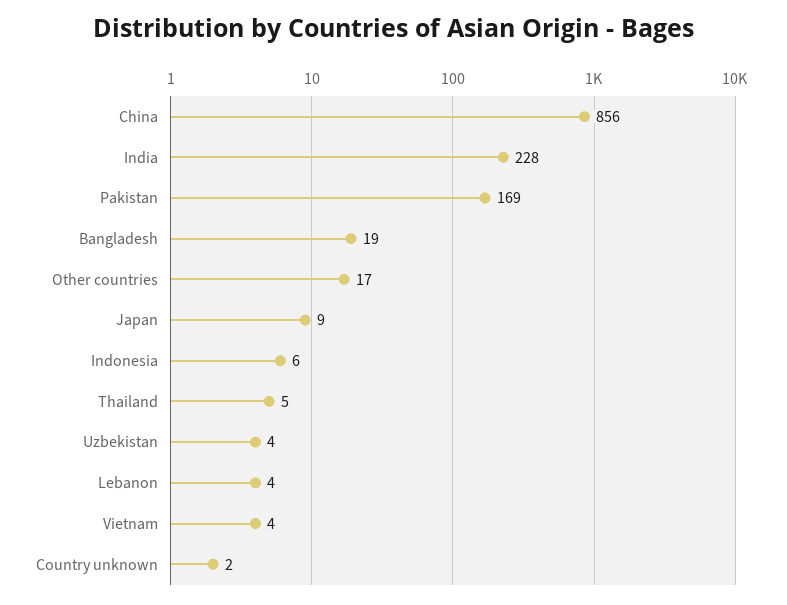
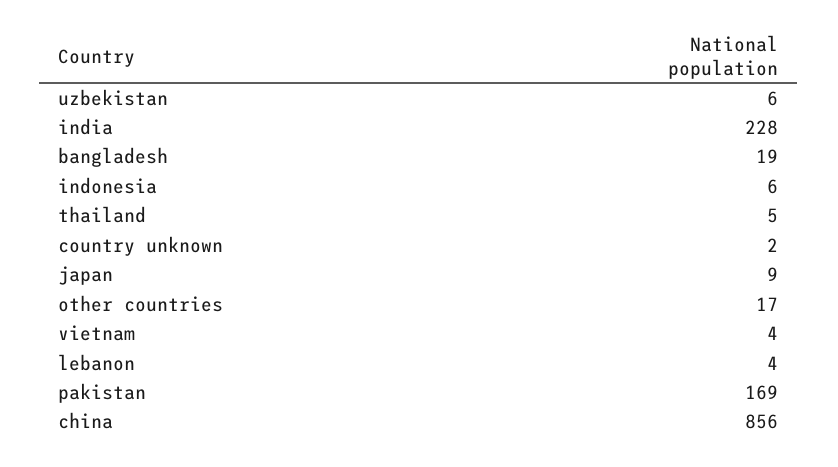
  {
    "China": 856,
    "India": 228,
    "Pakistan": 169,
    "Bangladesh": 19,
    "Other countries": 17,
    "Japan": 9,
    "Indonesia": 6,
    "Thailand": 5,
-   "Uzbekistan": 4,
+   "Uzbekistan": 6,
    "Lebanon": 4,
    "Vietnam": 4,
    "Country unknown": 2
  }

